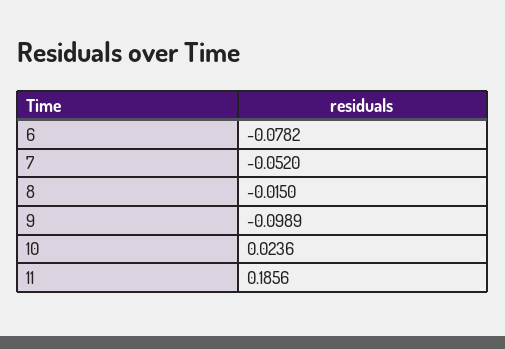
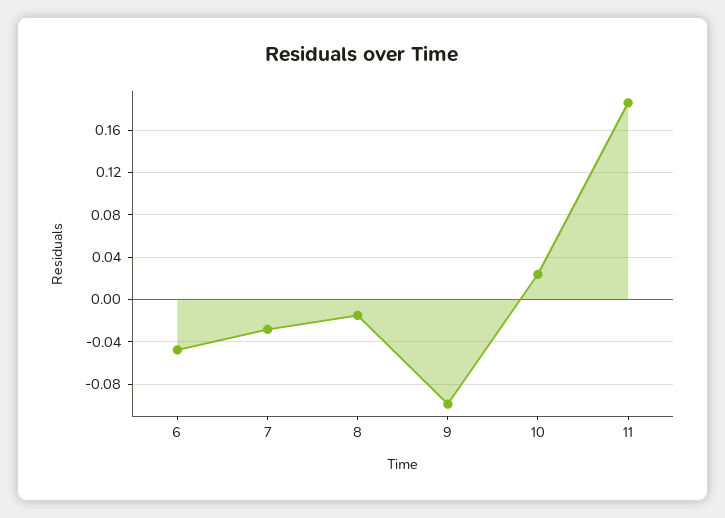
  {
-   "6": -0.0782,
+   "6": -0.05,
-   "7": -0.052,
+   "7": -0.03,
    "8": -0.015,
    "9": -0.0989,
    "10": 0.0236,
    "11": 0.1856
  }

